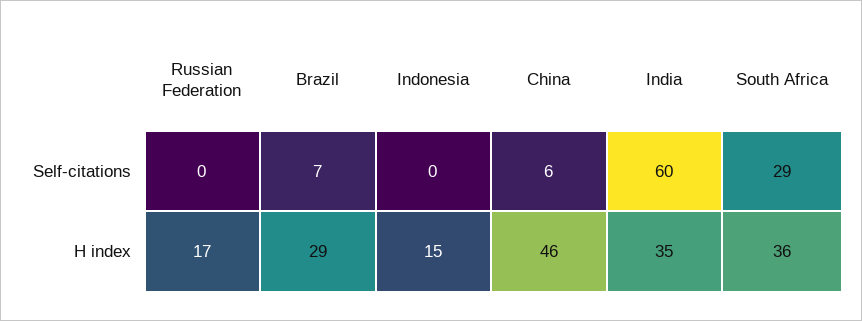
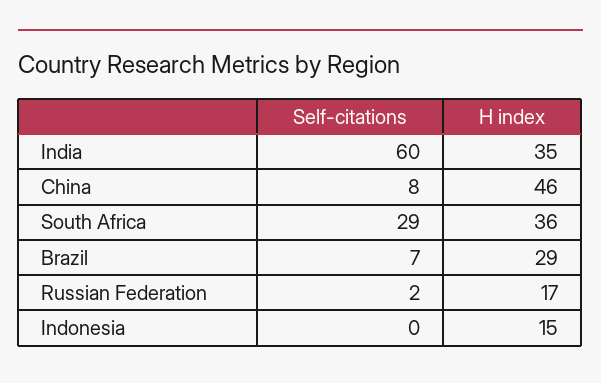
  {
    "Russian Federation": {
-     "Self-citations": 0,
+     "Self-citations": 2,
      "H index": 17
    },
    "Brazil": {
      "Self-citations": 7,
      "H index": 29
    },
    "Indonesia": {
      "Self-citations": 0,
      "H index": 15
    },
    "China": {
-     "Self-citations": 6,
+     "Self-citations": 8,
      "H index": 46
    },
    "India": {
      "Self-citations": 60,
      "H index": 35
    },
    "South Africa": {
      "Self-citations": 29,
      "H index": 36
    }
  }

